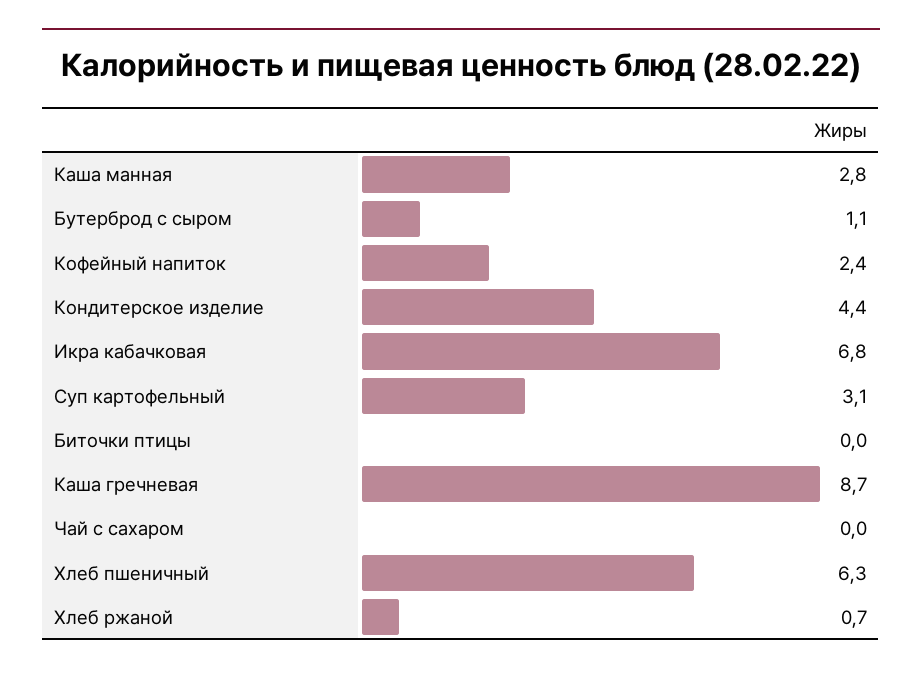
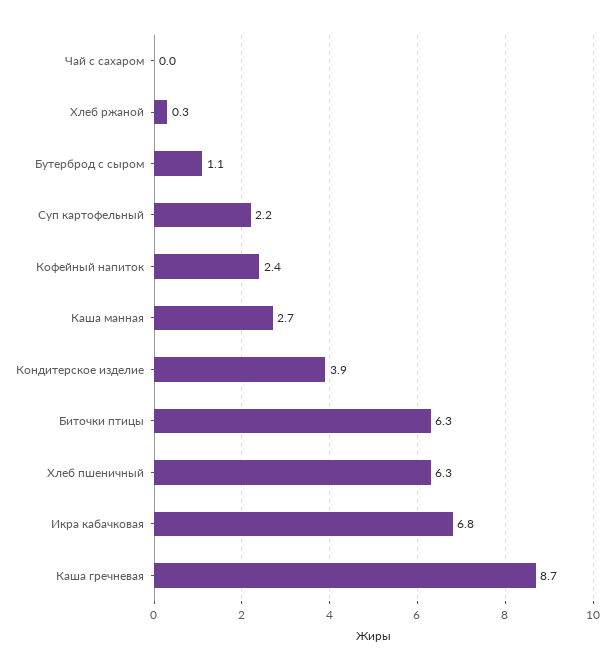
  {
-   "Каша манная": 2.8,
+   "Каша манная": 2.7,
    "Бутерброд с сыром": 1.1,
    "Кофейный напиток": 2.4,
-   "Кондитерское изделие": 4.4,
+   "Кондитерское изделие": 3.9,
    "Икра кабачковая": 6.8,
-   "Суп картофельный": 3.1,
+   "Суп картофельный": 2.2,
-   "Биточки птицы": 0,
+   "Биточки птицы": 6.3,
    "Каша гречневая": 8.7,
    "Чай с сахаром": 0,
    "Хлеб пшеничный": 6.3,
-   "Хлеб ржаной": 0.7
+   "Хлеб ржаной": 0.3
  }

